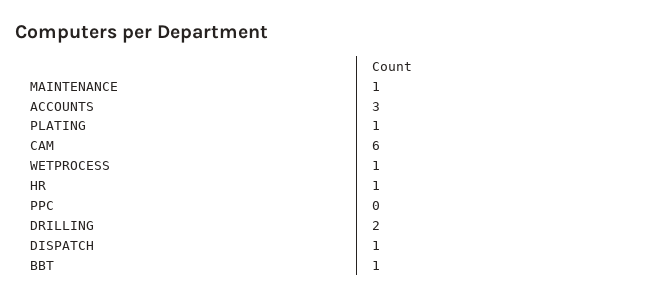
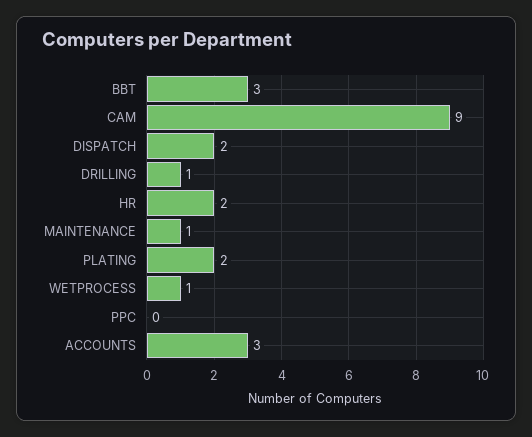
  {
    "MAINTENANCE": 1,
    "ACCOUNTS": 3,
-   "PLATING": 1,
+   "PLATING": 2,
-   "CAM": 6,
+   "CAM": 9,
    "WETPROCESS": 1,
-   "HR": 1,
+   "HR": 2,
    "PPC": 0,
-   "DRILLING": 2,
+   "DRILLING": 1,
-   "DISPATCH": 1,
+   "DISPATCH": 2,
-   "BBT": 1
+   "BBT": 3
  }

